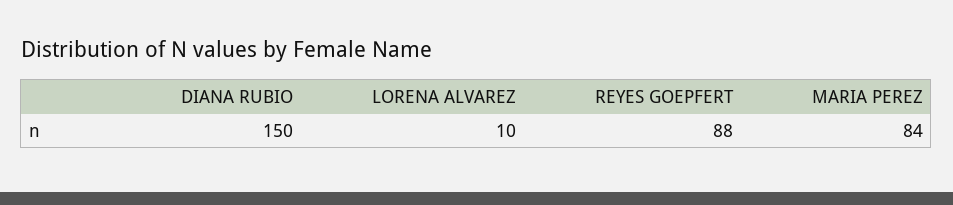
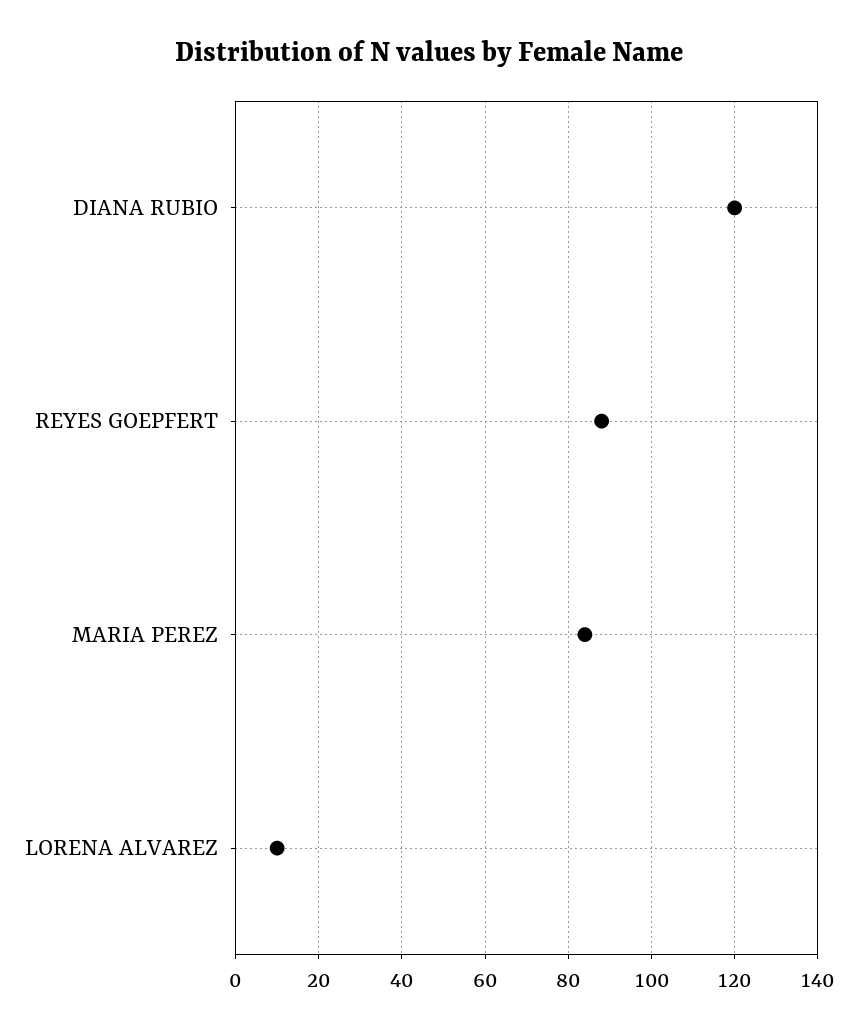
  {
-   "DIANA RUBIO": 150,
+   "DIANA RUBIO": 120,
    "LORENA ALVAREZ": 10,
    "REYES GOEPFERT": 88,
    "MARIA PEREZ": 84
  }

